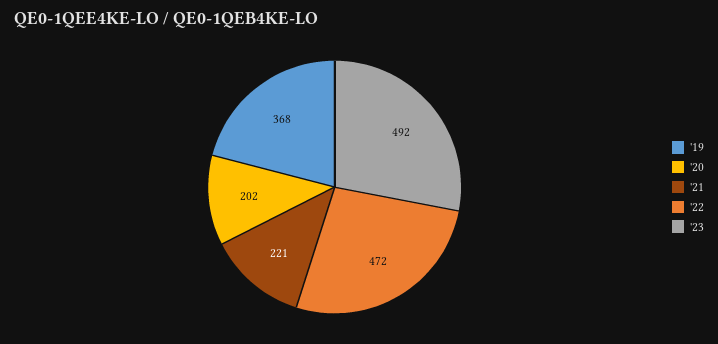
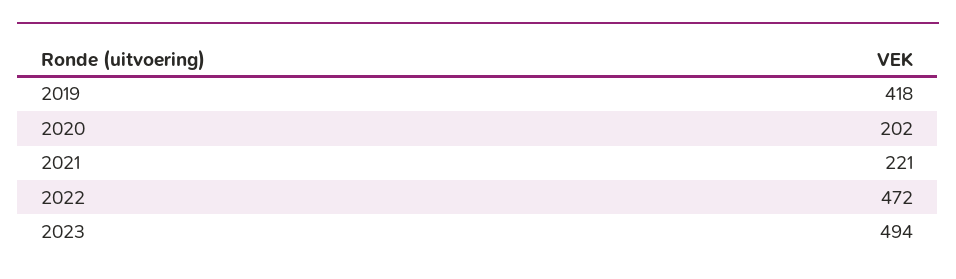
  {
-   "'19": 368,
+   "'19": 418,
    "'20": 202,
    "'21": 221,
    "'22": 472,
-   "'23": 492
+   "'23": 494
  }

